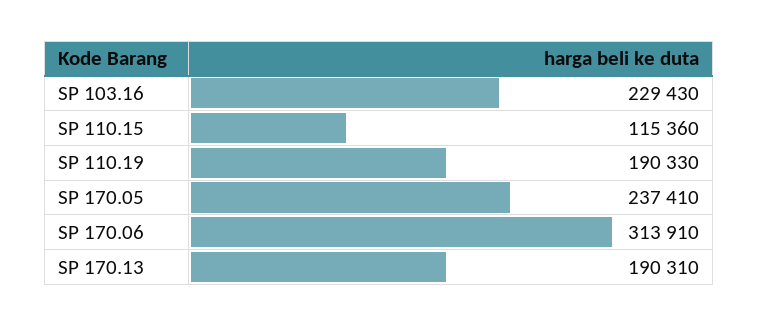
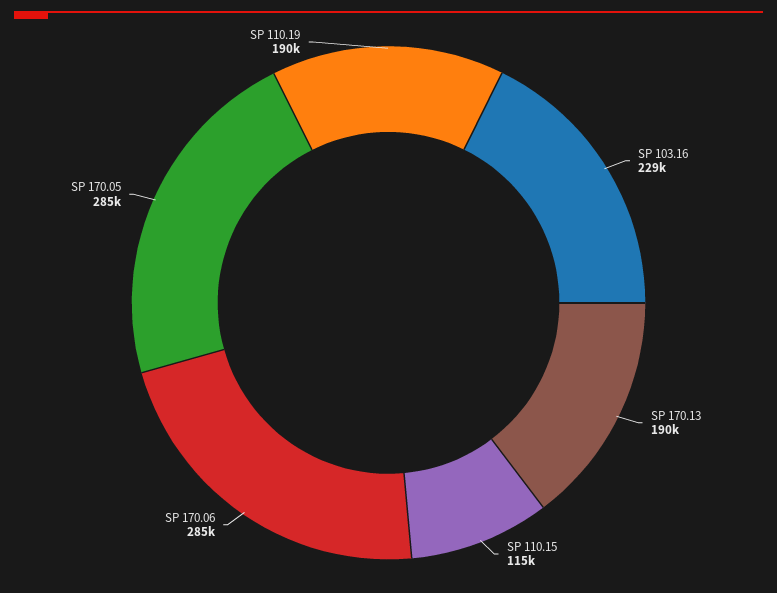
  {
    "SP 103.16": 229430,
    "SP 110.15": 115360,
    "SP 110.19": 190330,
-   "SP 170.05": 237410,
+   "SP 170.05": 285000,
-   "SP 170.06": 313910,
+   "SP 170.06": 285000,
    "SP 170.13": 190310
  }

